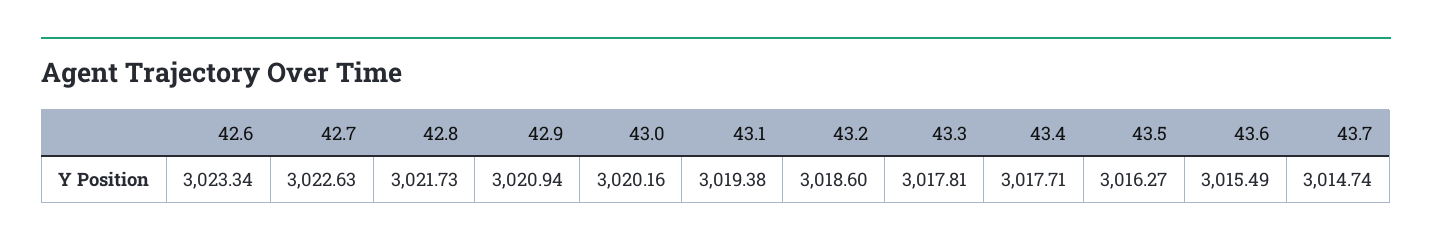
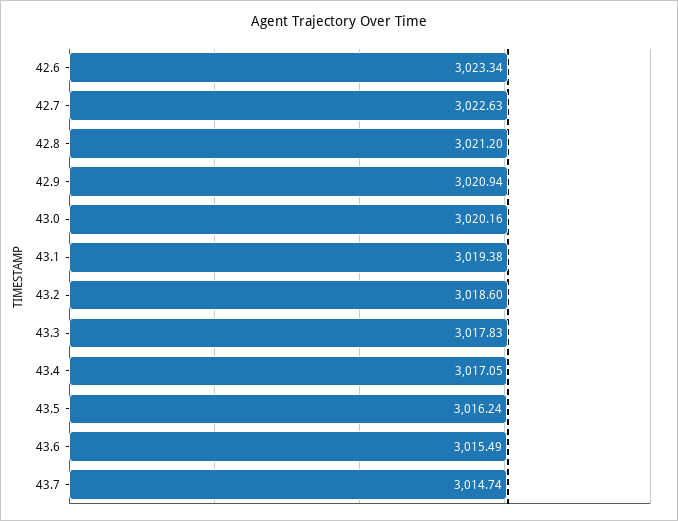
  {
    "42.6": 3023.34,
    "42.7": 3022.63,
-   "42.8": 3021.73,
+   "42.8": 3021.2,
    "42.9": 3020.94,
    "43.0": 3020.16,
    "43.1": 3019.38,
    "43.2": 3018.6,
-   "43.3": 3017.81,
+   "43.3": 3017.83,
-   "43.4": 3017.71,
+   "43.4": 3017.05,
-   "43.5": 3016.27,
+   "43.5": 3016.24,
    "43.6": 3015.49,
    "43.7": 3014.74
  }

